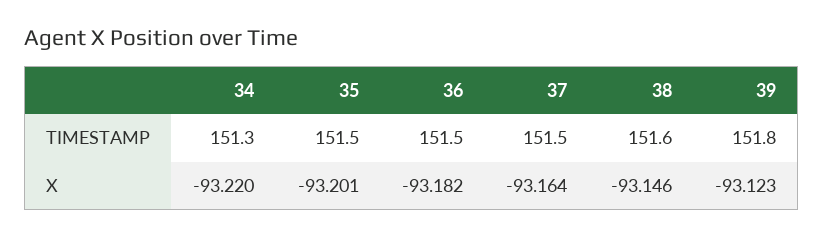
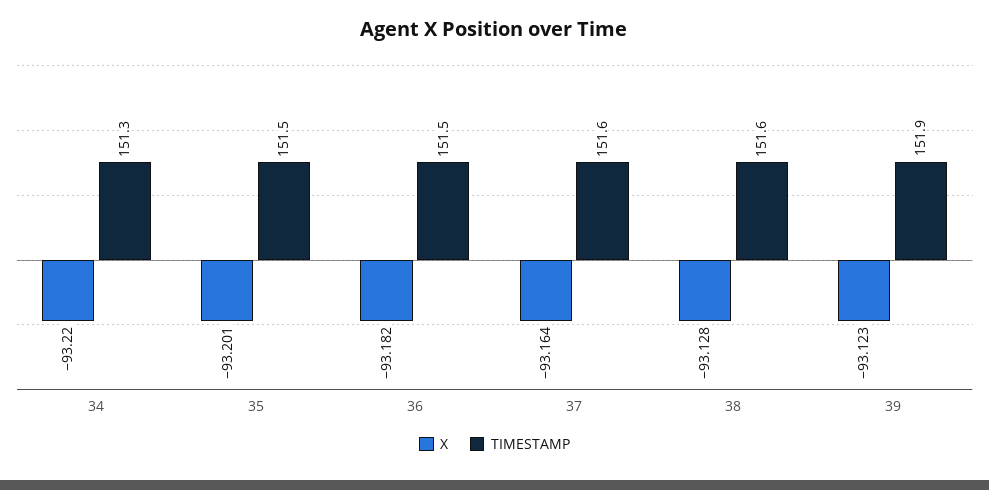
  {
    "TIMESTAMP": {
      "34": 151.3,
      "35": 151.5,
      "36": 151.5,
-     "37": 151.5,
+     "37": 151.6,
      "38": 151.6,
-     "39": 151.8
+     "39": 151.9
    },
    "X": {
      "34": -93.22,
      "35": -93.201,
      "36": -93.182,
      "37": -93.164,
-     "38": -93.146,
+     "38": -93.128,
      "39": -93.123
    }
  }

